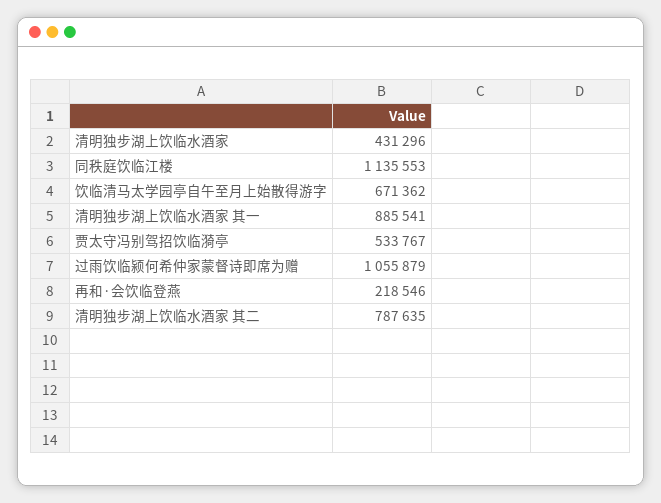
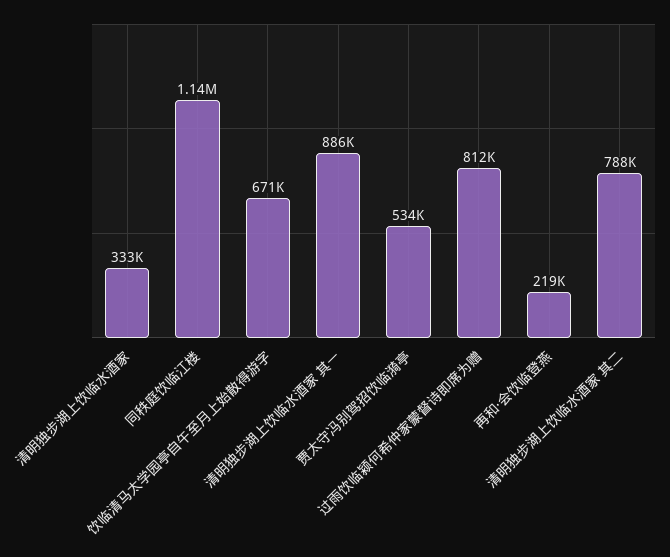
  {
-   "清明独步湖上饮临水酒家": 431296,
+   "清明独步湖上饮临水酒家": 333000,
    "同秩庭饮临江楼": 1135553,
    "饮临清马太学园亭自午至月上始散得游字": 671362,
    "清明独步湖上饮临水酒家 其一": 885541,
    "贾太守冯别驾招饮临漪亭": 533767,
-   "过雨饮临颍何希仲家蒙督诗即席为赠": 1055879,
+   "过雨饮临颍何希仲家蒙督诗即席为赠": 812000,
    "再和·会饮临登燕": 218546,
    "清明独步湖上饮临水酒家 其二": 787635
  }

